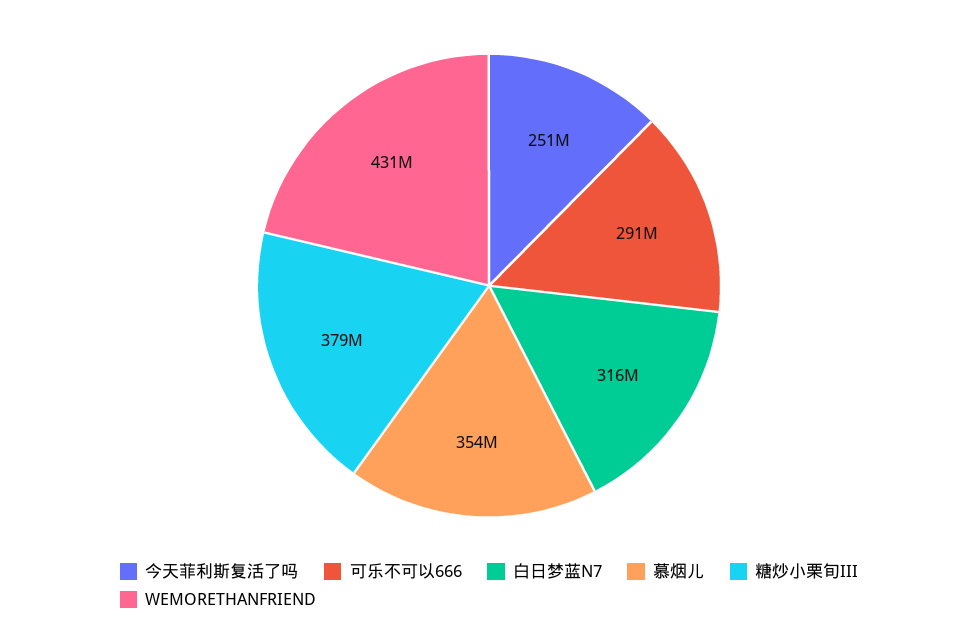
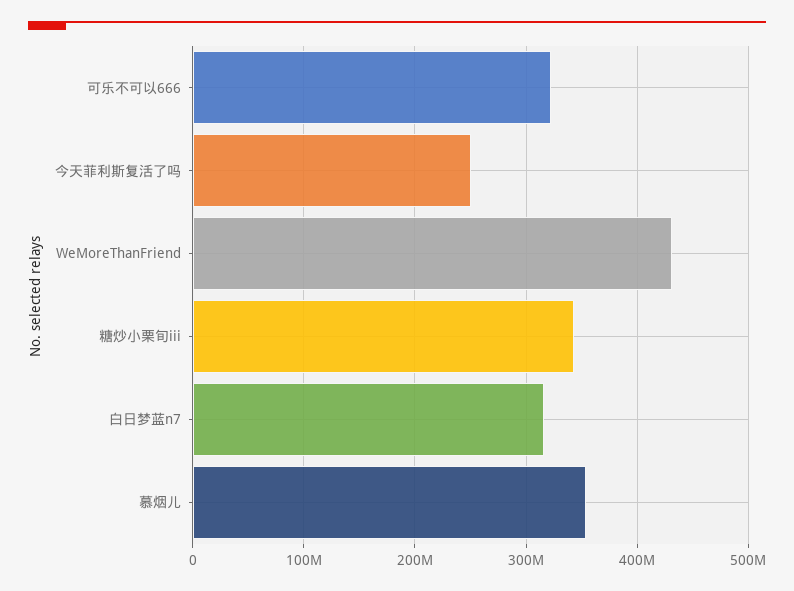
  {
    "今天菲利斯复活了吗": 251000000,
-   "可乐不可以666": 291000000,
+   "可乐不可以666": 320000000,
    "白日梦蓝N7": 316000000,
    "慕烟儿": 354000000,
-   "糖炒小栗旬III": 379000000,
+   "糖炒小栗旬III": 340000000,
    "WEMORETHANFRIEND": 431000000
  }

